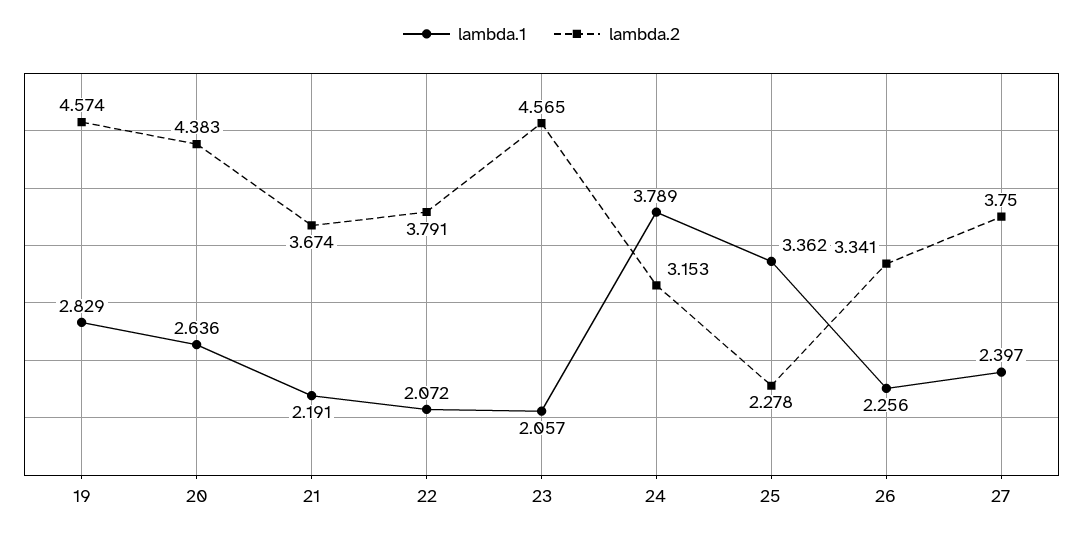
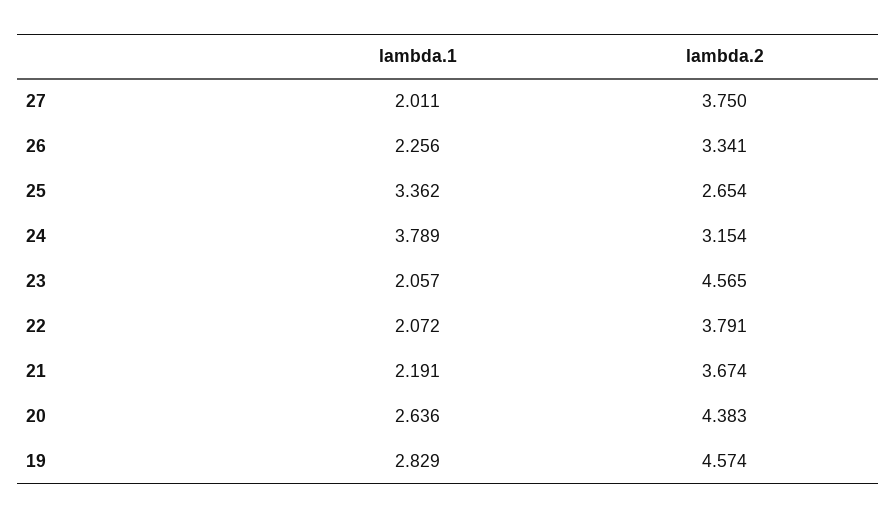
  {
    "lambda.1": {
      "19": 2.829,
      "20": 2.636,
      "21": 2.191,
      "22": 2.072,
      "23": 2.057,
      "24": 3.789,
      "25": 3.362,
      "26": 2.256,
-     "27": 2.397
+     "27": 2.011
    },
    "lambda.2": {
      "19": 4.574,
      "20": 4.383,
      "21": 3.674,
      "22": 3.791,
      "23": 4.565,
-     "24": 3.153,
+     "24": 3.154,
-     "25": 2.278,
+     "25": 2.654,
      "26": 3.341,
      "27": 3.75
    }
  }

